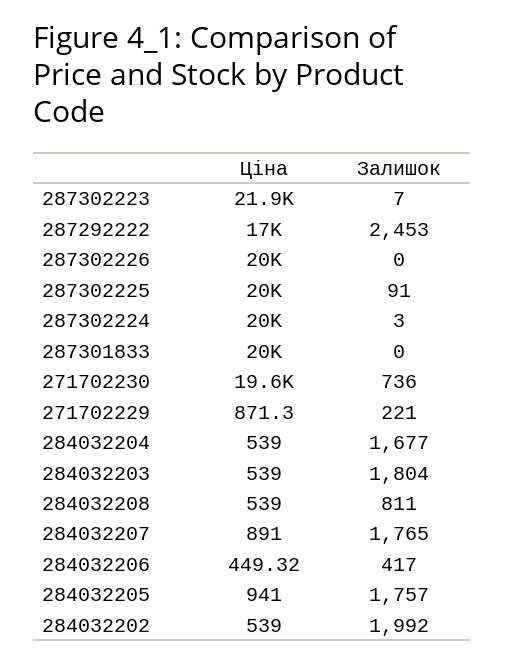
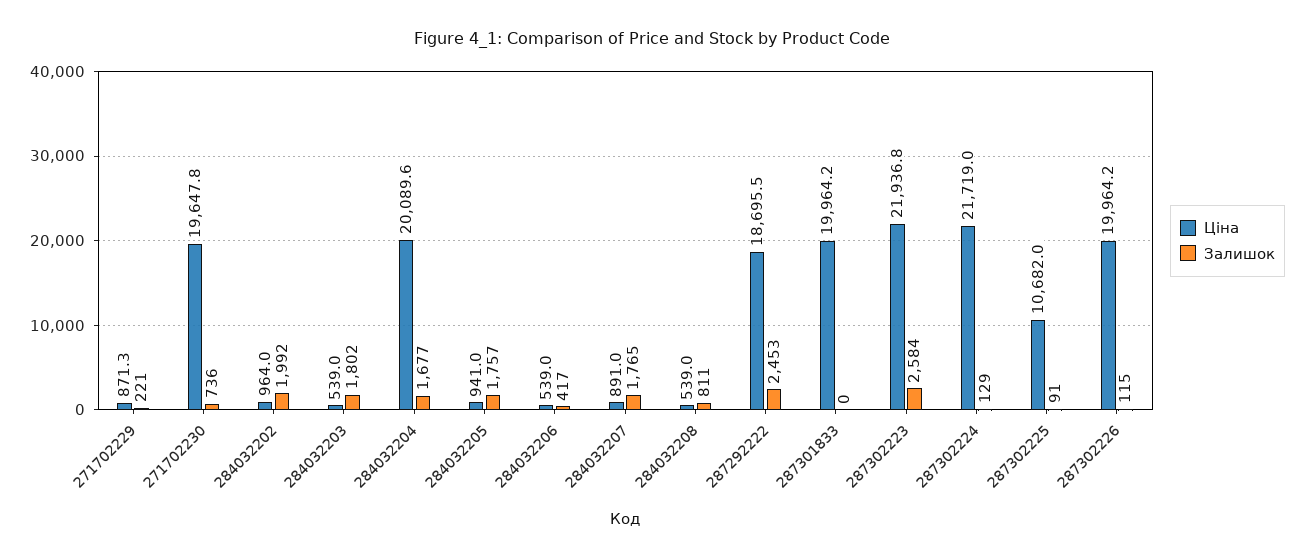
  {
    "Ціна": {
      "287302223": 21936.8,
-     "287292222": 17000,
+     "287292222": 18695.5,
      "287302226": 19964.2,
-     "287302225": 20000,
+     "287302225": 10682,
-     "287302224": 20000,
+     "287302224": 21719,
      "287301833": 19964.2,
      "271702230": 19647.8,
      "271702229": 871.3,
-     "284032204": 539,
+     "284032204": 20089.6,
      "284032203": 539,
      "284032208": 539,
      "284032207": 891,
-     "284032206": 449.32,
+     "284032206": 539,
      "284032205": 941,
-     "284032202": 539
+     "284032202": 964
    },
    "Залишок": {
-     "287302223": 7,
+     "287302223": 2584,
      "287292222": 2453,
-     "287302226": 0,
+     "287302226": 115,
      "287302225": 91,
-     "287302224": 3,
+     "287302224": 129,
      "287301833": 0,
      "271702230": 736,
      "271702229": 221,
      "284032204": 1677,
-     "284032203": 1804,
+     "284032203": 1802,
      "284032208": 811,
      "284032207": 1765,
      "284032206": 417,
      "284032205": 1757,
      "284032202": 1992
    }
  }

